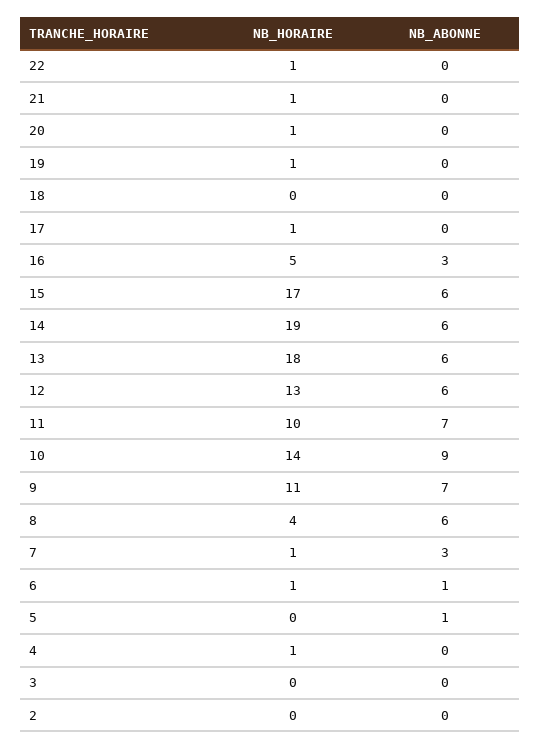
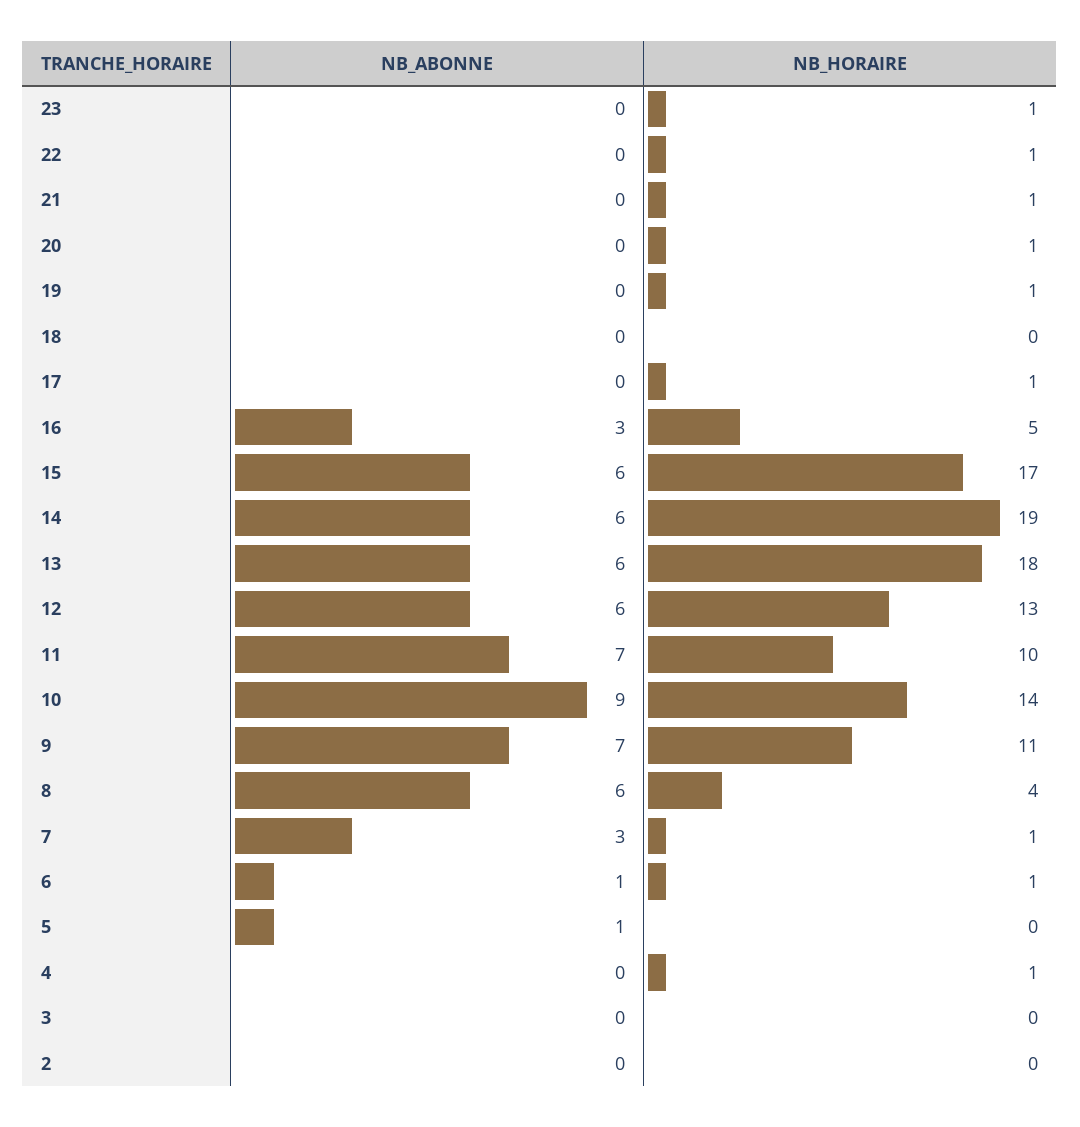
  {
    "NB_HORAIRE": {
      "22": 1,
      "21": 1,
      "20": 1,
      "19": 1,
      "18": 0,
      "17": 1,
      "16": 5,
      "15": 17,
      "14": 19,
      "13": 18,
      "12": 13,
      "11": 10,
      "10": 14,
      "9": 11,
      "8": 4,
      "7": 1,
      "6": 1,
      "5": 0,
      "4": 1,
      "3": 0,
-     "2": 0
+     "2": 0,
+     "23": 1
    },
    "NB_ABONNE": {
      "22": 0,
      "21": 0,
      "20": 0,
      "19": 0,
      "18": 0,
      "17": 0,
      "16": 3,
      "15": 6,
      "14": 6,
      "13": 6,
      "12": 6,
      "11": 7,
      "10": 9,
      "9": 7,
      "8": 6,
      "7": 3,
      "6": 1,
      "5": 1,
      "4": 0,
      "3": 0,
-     "2": 0
+     "2": 0,
+     "23": 0
    }
  }

